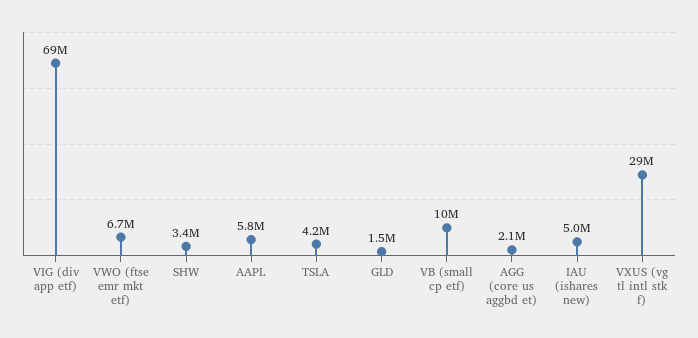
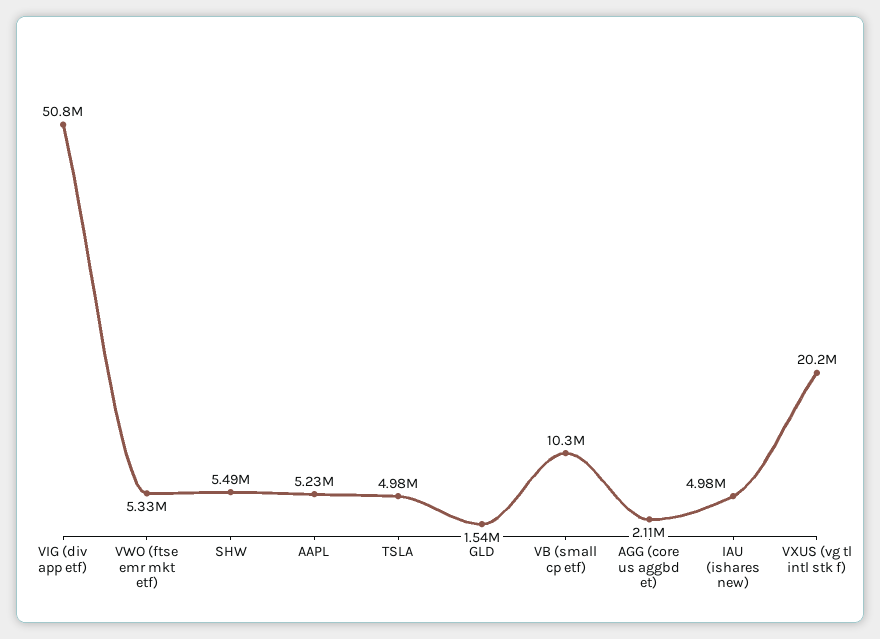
  {
-   "VIG (div app etf)": 69000000,
+   "VIG (div app etf)": 50800000,
-   "VWO (ftse emr mkt etf)": 6700000,
+   "VWO (ftse emr mkt etf)": 5330000,
-   "SHW": 3400000,
+   "SHW": 5490000,
-   "AAPL": 5800000,
+   "AAPL": 5230000,
-   "TSLA": 4200000,
+   "TSLA": 4980000,
    "GLD": 1540000,
    "VB (small cp etf)": 10300000,
    "AGG (core us aggbd et)": 2110000,
    "IAU (ishares new)": 4980000,
-   "VXUS (vg tl intl stk f)": 29000000
+   "VXUS (vg tl intl stk f)": 20200000
  }

